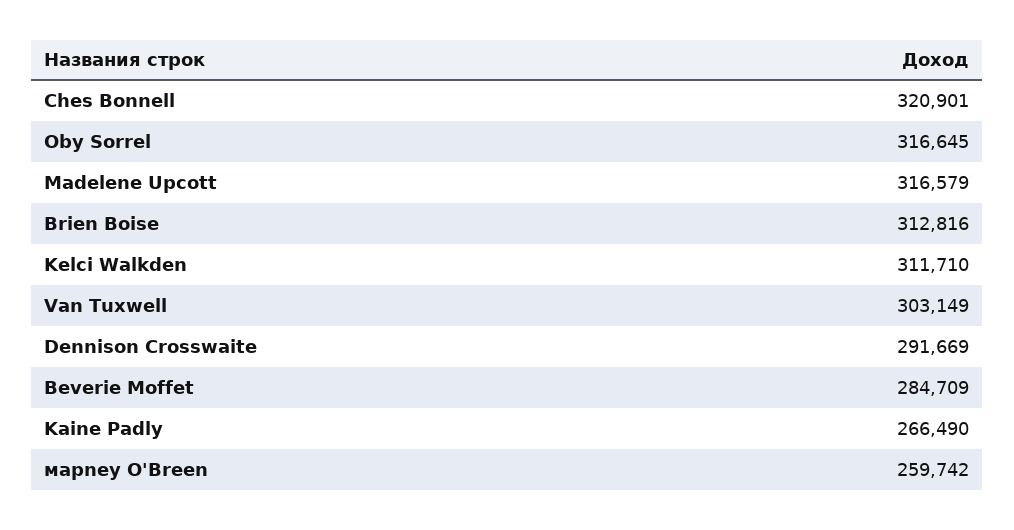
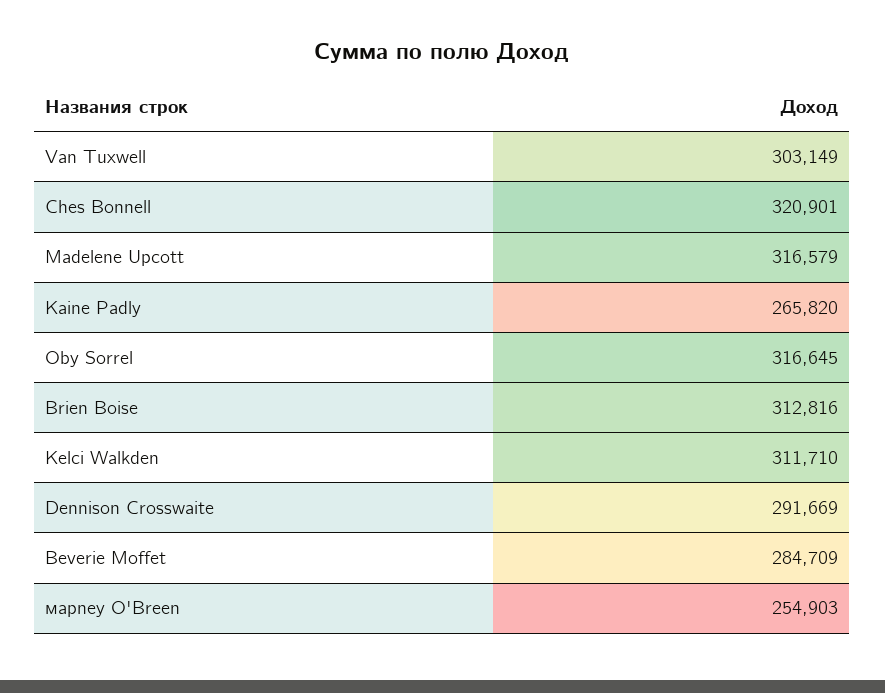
  {
    "Ches Bonnell": 320901,
    "Oby Sorrel": 316645,
    "Madelene Upcott": 316579,
    "Brien Boise": 312816,
    "Kelci Walkden": 311710,
    "Van Tuxwell": 303149,
    "Dennison Crosswaite": 291669,
    "Beverie Moffet": 284709,
-   "Kaine Padly": 266490,
+   "Kaine Padly": 265820,
-   "марney O'Breen": 259742
+   "марney O'Breen": 254903
  }

